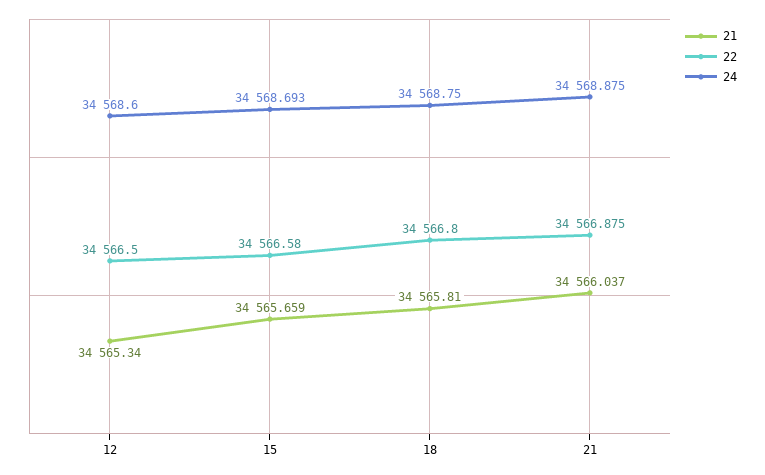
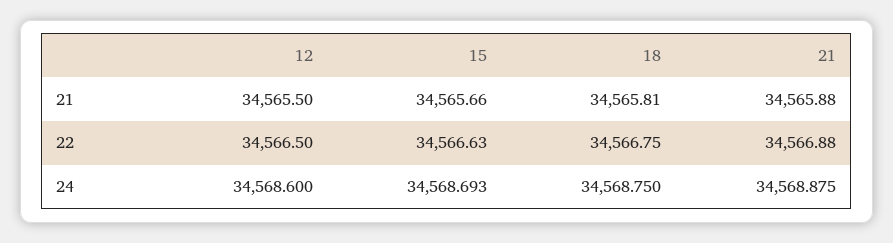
  {
    "21": {
-     "12": 34565.34,
+     "12": 34565.5,
      "15": 34565.659,
      "18": 34565.81,
-     "21": 34566.037
+     "21": 34565.88
    },
    "22": {
      "12": 34566.5,
-     "15": 34566.58,
+     "15": 34566.63,
-     "18": 34566.8,
+     "18": 34566.75,
      "21": 34566.875
    },
    "24": {
      "12": 34568.6,
      "15": 34568.693,
      "18": 34568.75,
      "21": 34568.875
    }
  }

